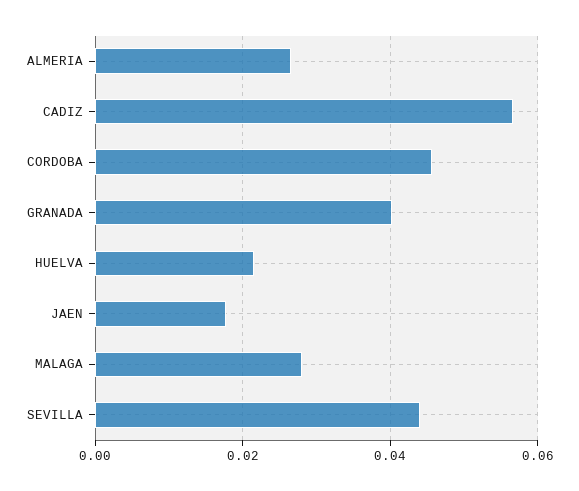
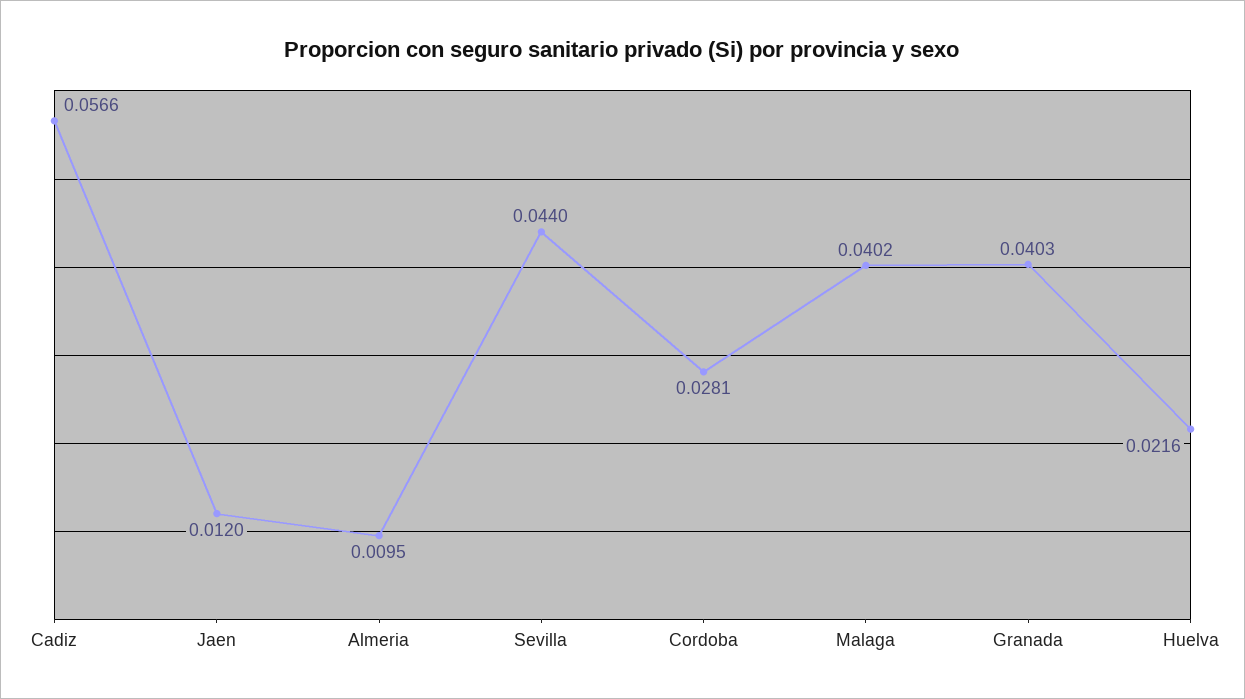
  {
-   "ALMERIA": 0.026,
+   "ALMERIA": 0.0095,
    "CADIZ": 0.0566,
-   "CORDOBA": 0.046,
+   "CORDOBA": 0.0281,
    "GRANADA": 0.0403,
    "HUELVA": 0.0216,
-   "JAEN": 0.018,
+   "JAEN": 0.012,
-   "MALAGA": 0.028,
+   "MALAGA": 0.0402,
    "SEVILLA": 0.044
  }

